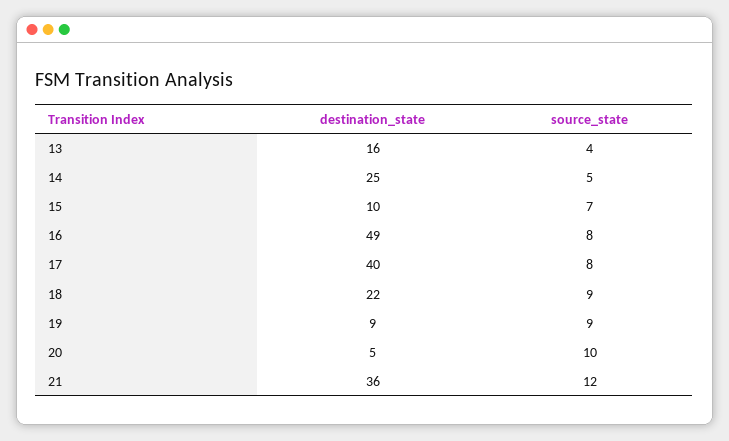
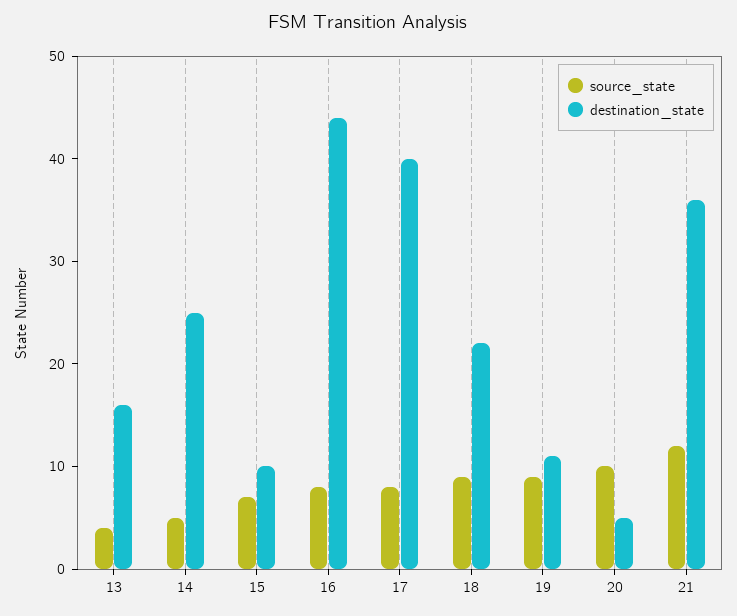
  {
    "destination_state": {
      "13": 16,
      "14": 25,
      "15": 10,
-     "16": 49,
+     "16": 44,
      "17": 40,
      "18": 22,
-     "19": 9,
+     "19": 11,
      "20": 5,
      "21": 36
    },
    "source_state": {
      "13": 4,
      "14": 5,
      "15": 7,
      "16": 8,
      "17": 8,
      "18": 9,
      "19": 9,
      "20": 10,
      "21": 12
    }
  }

